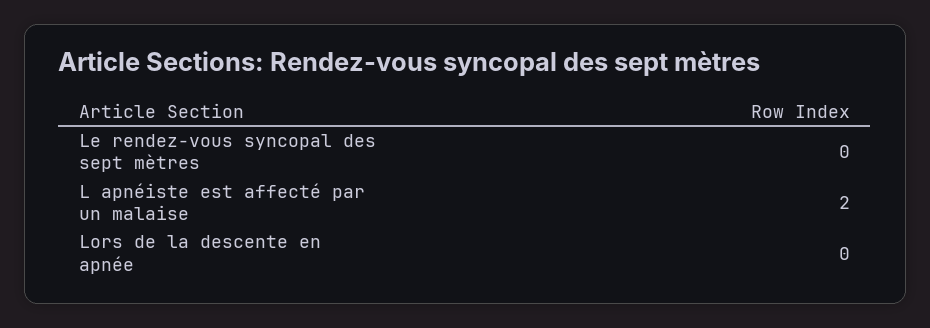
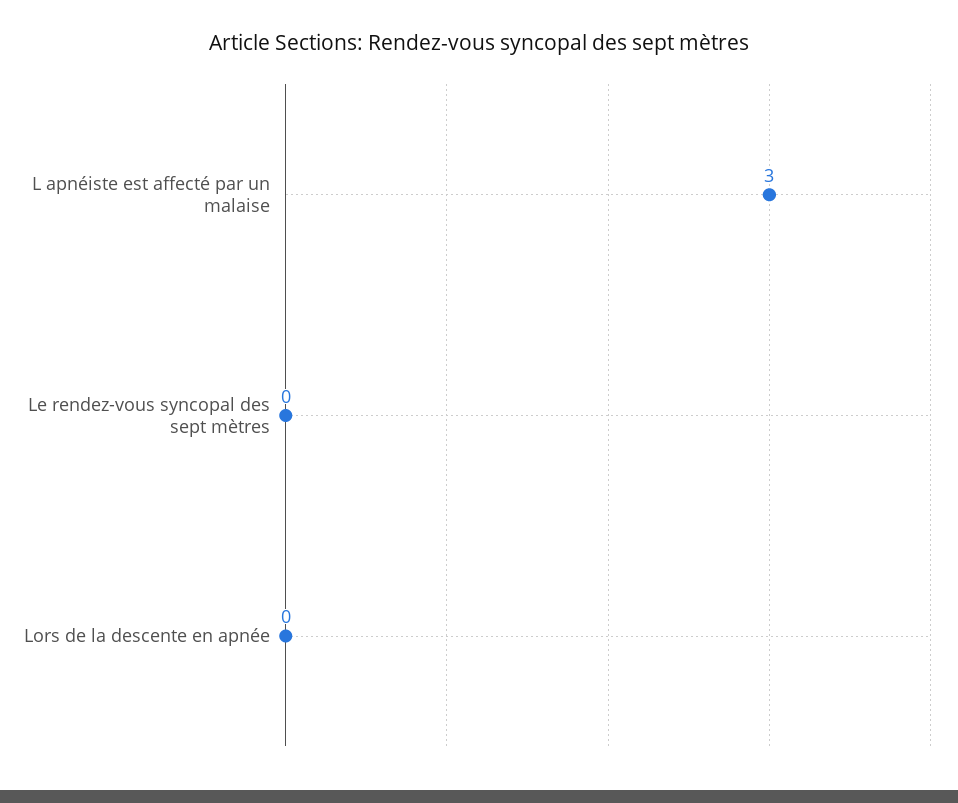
  {
    "Le rendez-vous syncopal des sept mètres": 0,
-   "L apnéiste est affecté par un malaise": 2,
+   "L apnéiste est affecté par un malaise": 3,
    "Lors de la descente en apnée": 0
  }

